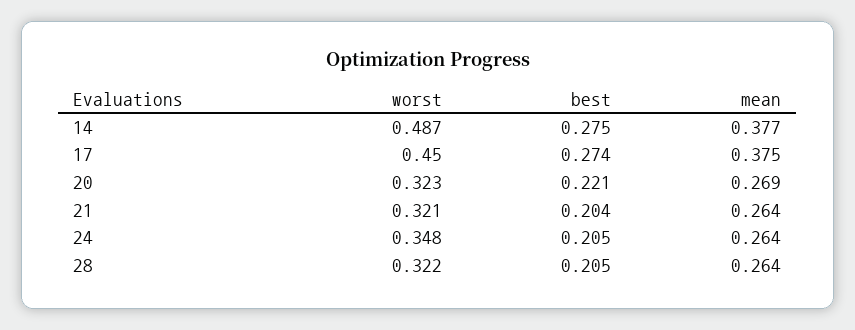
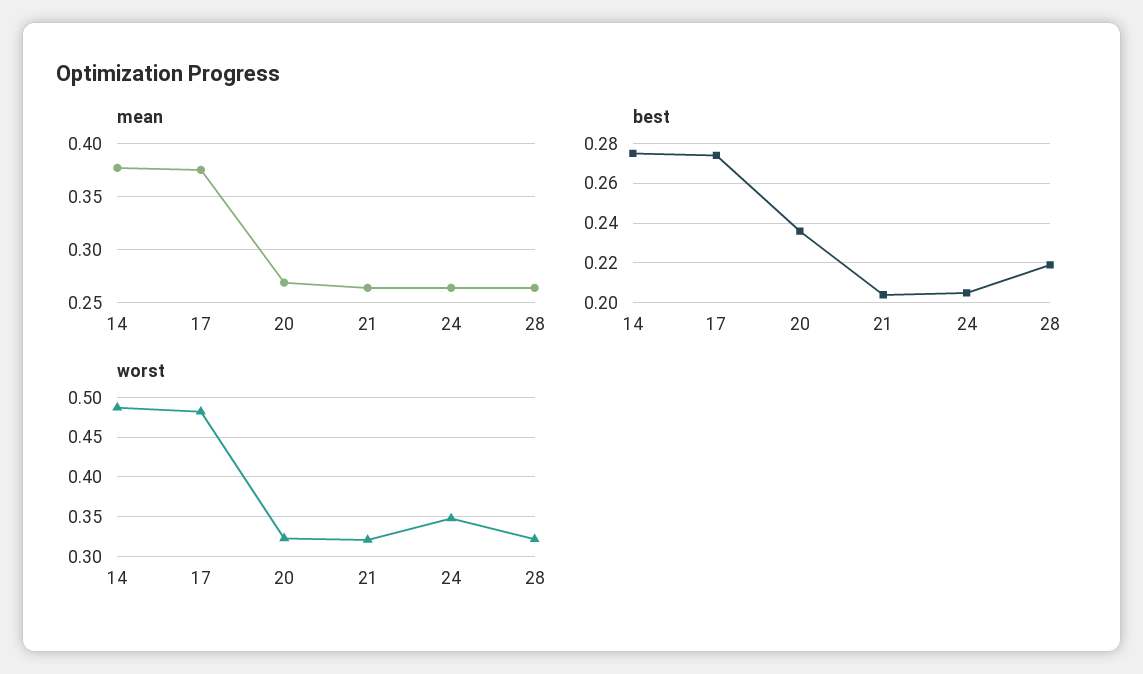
  {
    "worst": {
      "14": 0.487,
-     "17": 0.45,
+     "17": 0.48,
      "20": 0.323,
      "21": 0.321,
      "24": 0.348,
      "28": 0.322
    },
    "best": {
      "14": 0.275,
      "17": 0.274,
-     "20": 0.221,
+     "20": 0.235,
      "21": 0.204,
      "24": 0.205,
-     "28": 0.205
+     "28": 0.22
    },
    "mean": {
      "14": 0.377,
      "17": 0.375,
      "20": 0.269,
      "21": 0.264,
      "24": 0.264,
      "28": 0.264
    }
  }

